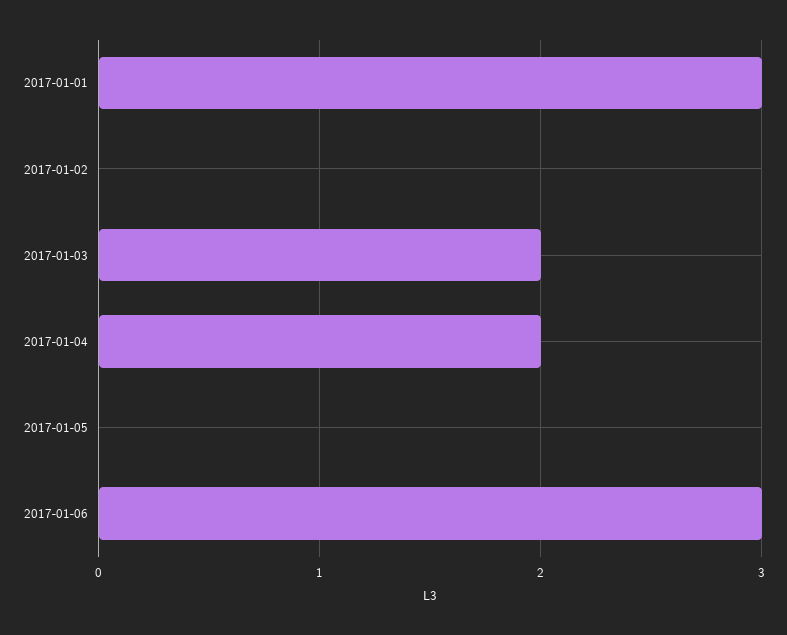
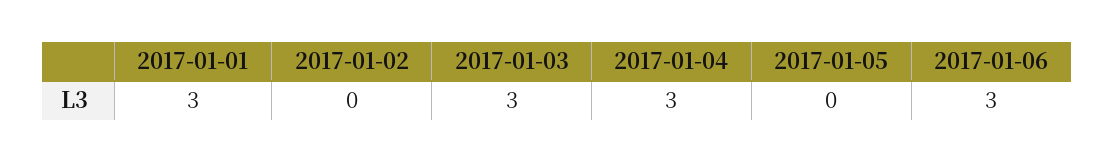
  {
    "2017-01-01": 3,
    "2017-01-02": 0,
-   "2017-01-03": 2,
+   "2017-01-03": 3,
-   "2017-01-04": 2,
+   "2017-01-04": 3,
    "2017-01-05": 0,
    "2017-01-06": 3
  }

